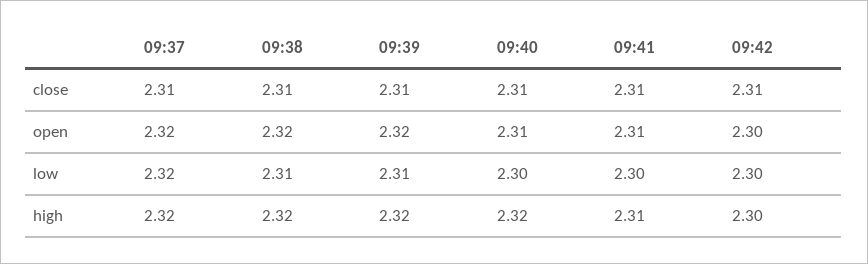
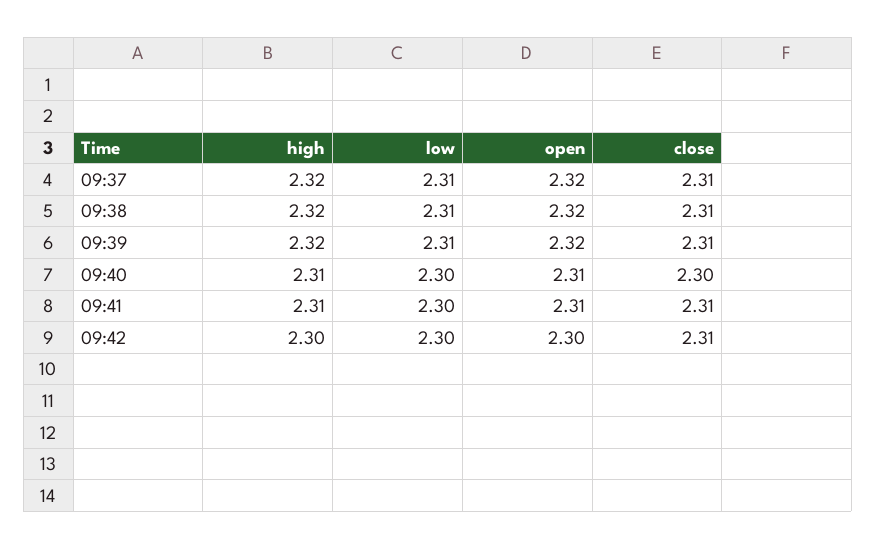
  {
    "09:37": {
      "close": 2.31,
      "open": 2.32,
-     "low": 2.32,
+     "low": 2.31,
      "high": 2.32
    },
    "09:38": {
      "close": 2.31,
      "open": 2.32,
      "low": 2.31,
      "high": 2.32
    },
    "09:39": {
      "close": 2.31,
      "open": 2.32,
      "low": 2.31,
      "high": 2.32
    },
    "09:40": {
-     "close": 2.31,
+     "close": 2.3,
      "open": 2.31,
      "low": 2.3,
-     "high": 2.32
+     "high": 2.31
    },
    "09:41": {
      "close": 2.31,
      "open": 2.31,
      "low": 2.3,
      "high": 2.31
    },
    "09:42": {
      "close": 2.31,
      "open": 2.3,
      "low": 2.3,
      "high": 2.3
    }
  }

